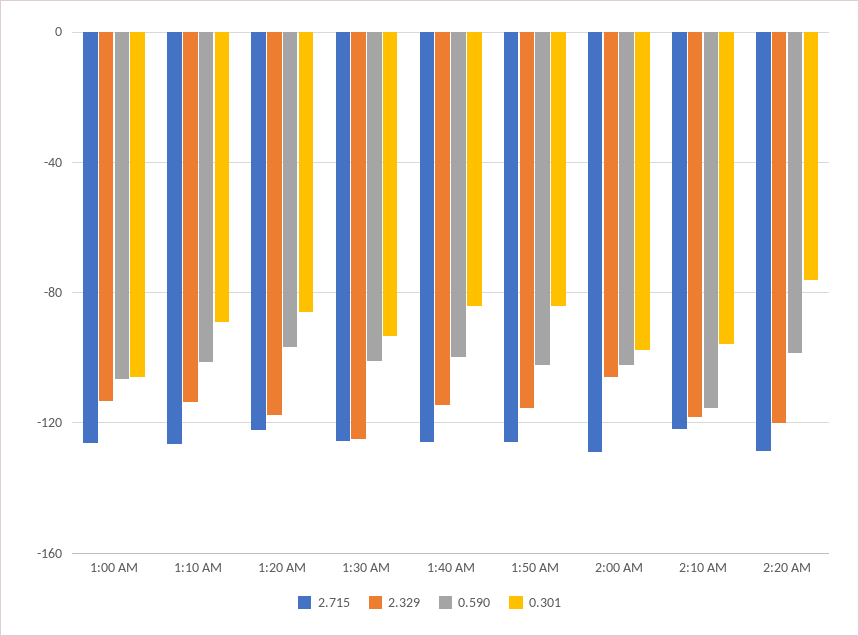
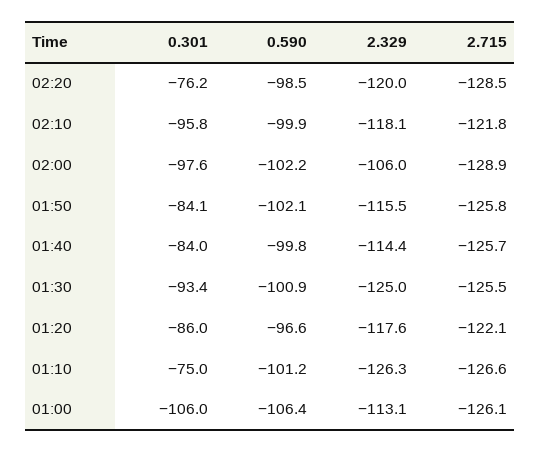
  {
    "2.715": {
      "1:00 AM": -126.1,
      "1:10 AM": -126.6,
      "1:20 AM": -122.1,
      "1:30 AM": -125.5,
      "1:40 AM": -125.7,
      "1:50 AM": -125.8,
      "2:00 AM": -128.9,
      "2:10 AM": -121.8,
      "2:20 AM": -128.5
    },
    "2.329": {
      "1:00 AM": -113.1,
-     "1:10 AM": -115,
+     "1:10 AM": -126.3,
      "1:20 AM": -117.6,
      "1:30 AM": -125,
      "1:40 AM": -114.4,
      "1:50 AM": -115.5,
      "2:00 AM": -106,
      "2:10 AM": -118.1,
      "2:20 AM": -120
    },
    "0.590": {
      "1:00 AM": -106.4,
      "1:10 AM": -101.2,
      "1:20 AM": -96.6,
      "1:30 AM": -100.9,
      "1:40 AM": -99.8,
      "1:50 AM": -102.1,
      "2:00 AM": -102.2,
-     "2:10 AM": -115,
+     "2:10 AM": -99.9,
      "2:20 AM": -98.5
    },
    "0.301": {
      "1:00 AM": -106,
-     "1:10 AM": -90,
+     "1:10 AM": -75,
      "1:20 AM": -86,
      "1:30 AM": -93.4,
      "1:40 AM": -84,
      "1:50 AM": -84.1,
      "2:00 AM": -97.6,
      "2:10 AM": -95.8,
      "2:20 AM": -76.2
    }
  }

